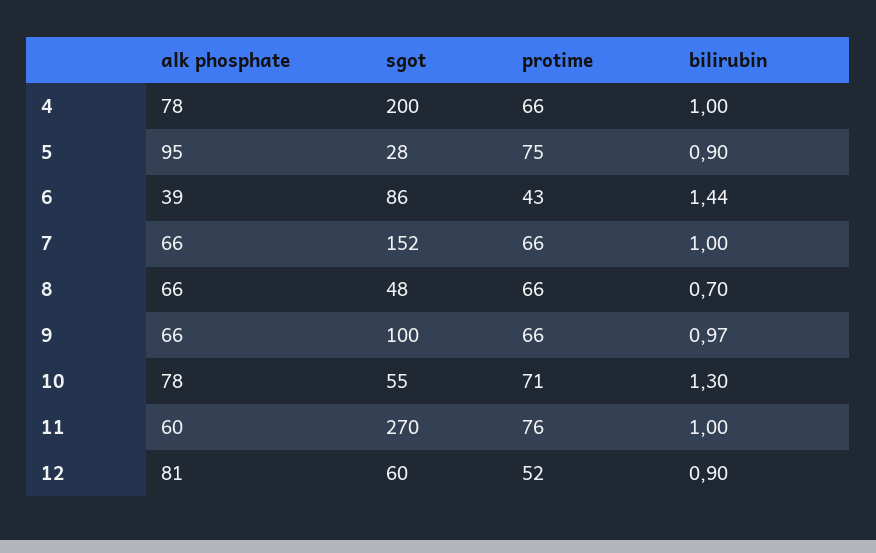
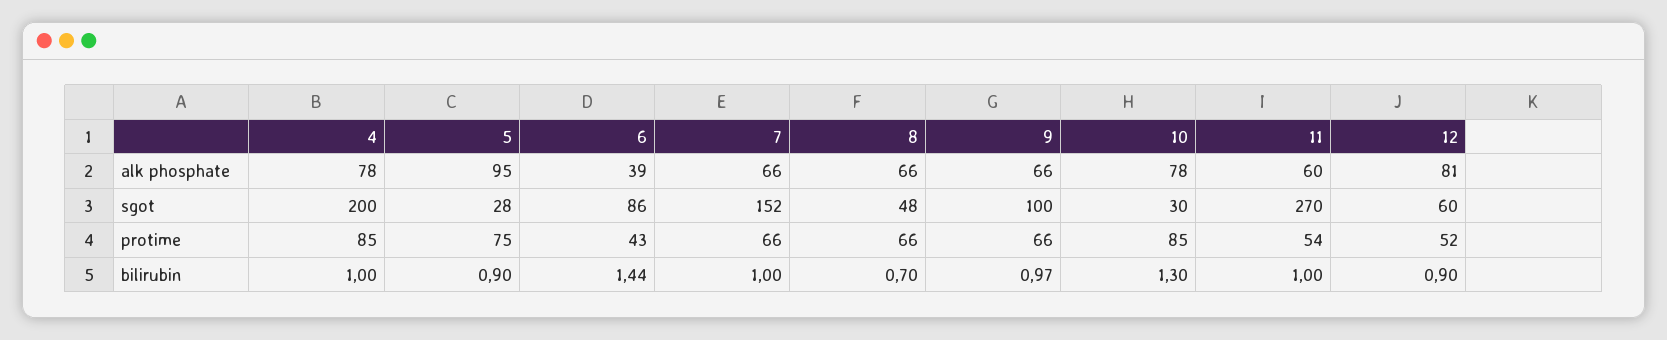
  {
    "alk phosphate": {
      "4": 78,
      "5": 95,
      "6": 39,
      "7": 66,
      "8": 66,
      "9": 66,
      "10": 78,
      "11": 60,
      "12": 81
    },
    "sgot": {
      "4": 200,
      "5": 28,
      "6": 86,
      "7": 152,
      "8": 48,
      "9": 100,
-     "10": 55,
+     "10": 30,
      "11": 270,
      "12": 60
    },
    "protime": {
-     "4": 66,
+     "4": 85,
      "5": 75,
      "6": 43,
      "7": 66,
      "8": 66,
      "9": 66,
-     "10": 71,
+     "10": 85,
-     "11": 76,
+     "11": 54,
      "12": 52
    },
    "bilirubin": {
      "4": 1,
      "5": 0.9,
      "6": 1.44,
      "7": 1,
      "8": 0.7,
      "9": 0.97,
      "10": 1.3,
      "11": 1,
      "12": 0.9
    }
  }

